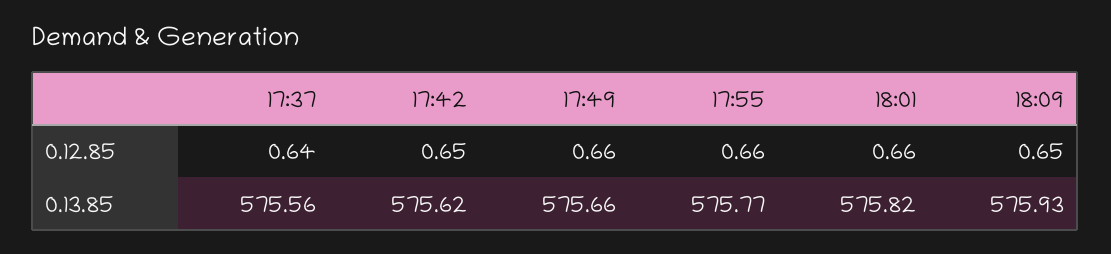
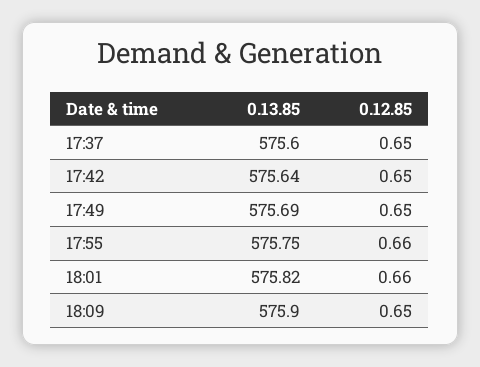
  {
    "17:37": {
-     "0.12.85": 0.64,
+     "0.12.85": 0.65,
-     "0.13.85": 575.56
+     "0.13.85": 575.6
    },
    "17:42": {
      "0.12.85": 0.65,
-     "0.13.85": 575.62
+     "0.13.85": 575.64
    },
    "17:49": {
-     "0.12.85": 0.66,
+     "0.12.85": 0.65,
-     "0.13.85": 575.66
+     "0.13.85": 575.69
    },
    "17:55": {
      "0.12.85": 0.66,
-     "0.13.85": 575.77
+     "0.13.85": 575.75
    },
    "18:01": {
      "0.12.85": 0.66,
      "0.13.85": 575.82
    },
    "18:09": {
      "0.12.85": 0.65,
-     "0.13.85": 575.93
+     "0.13.85": 575.9
    }
  }

